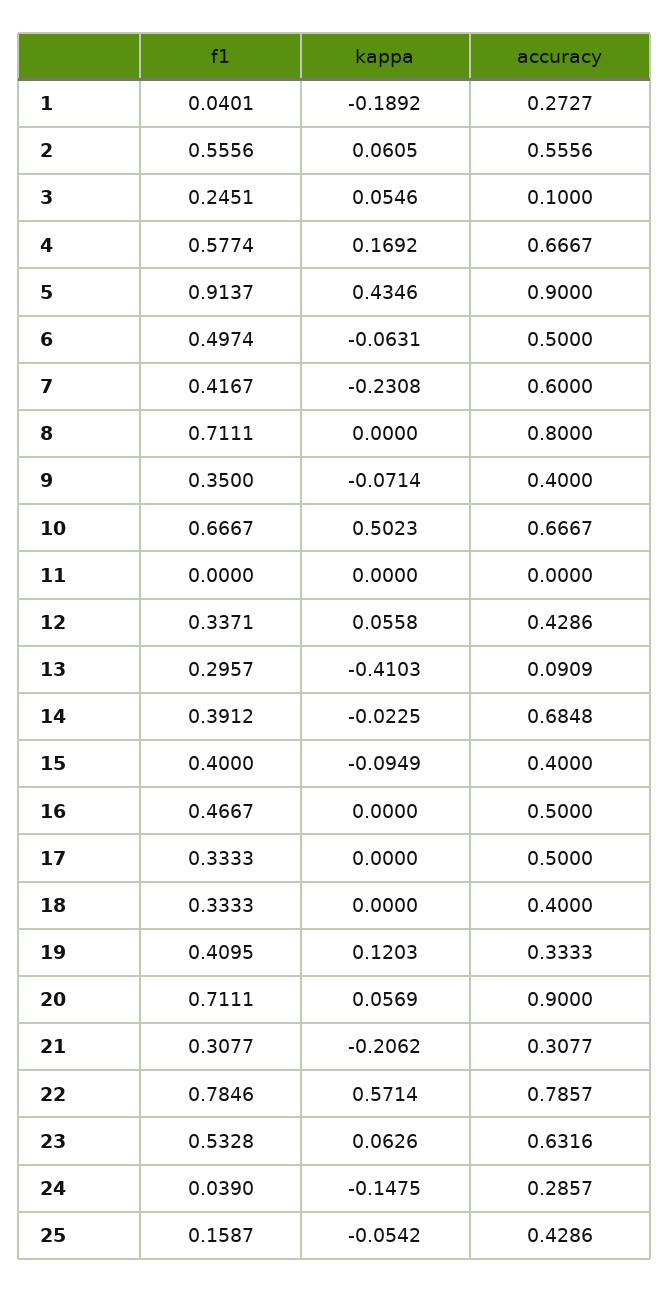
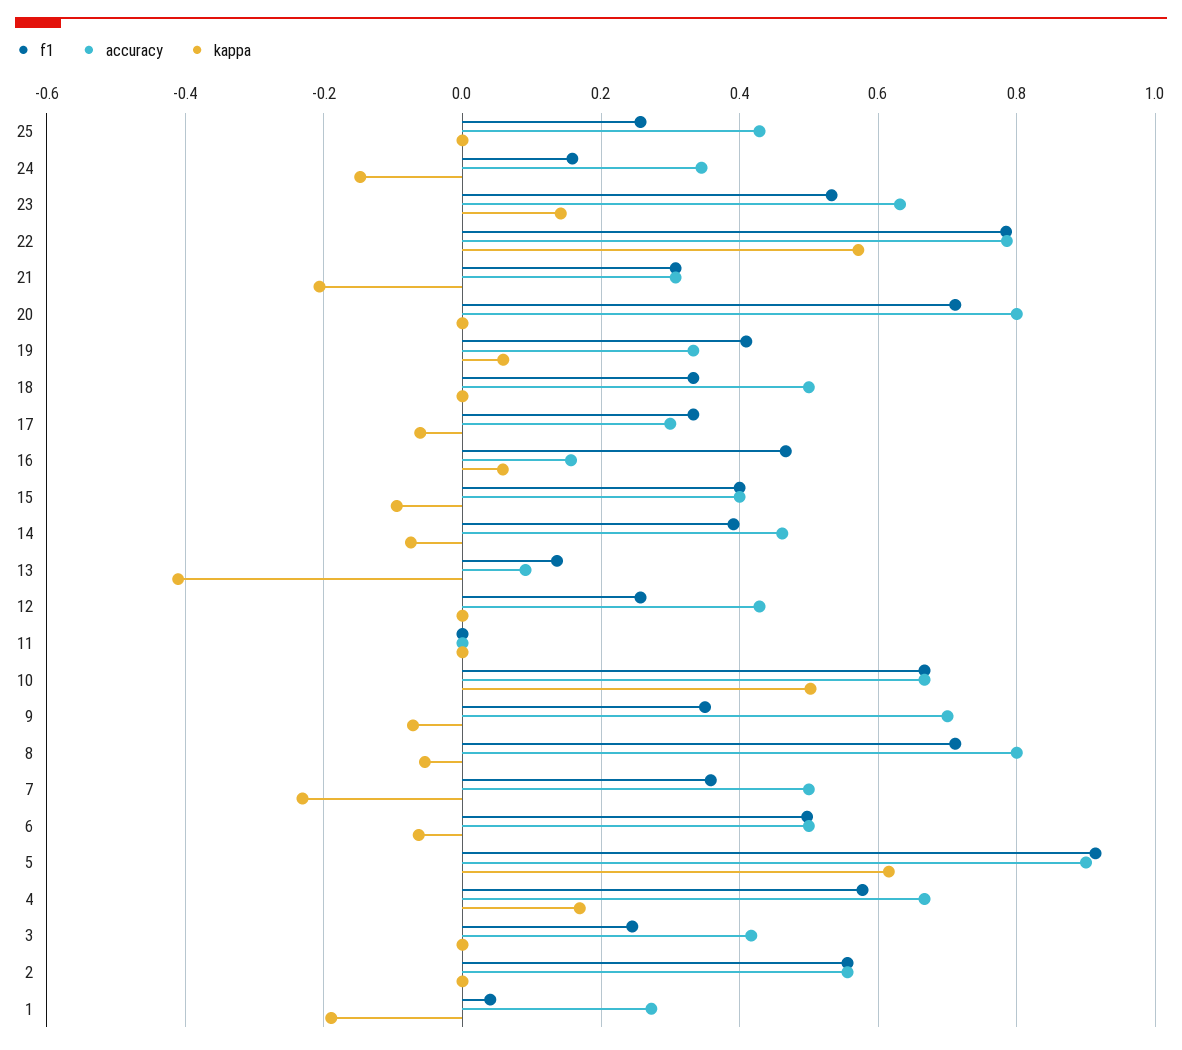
  {
    "f1": {
      "1": 0.0401,
      "2": 0.5556,
      "3": 0.2451,
      "4": 0.5774,
      "5": 0.9137,
      "6": 0.4974,
-     "7": 0.4167,
+     "7": 0.36,
      "8": 0.7111,
      "9": 0.35,
      "10": 0.6667,
      "11": 0,
-     "12": 0.3371,
+     "12": 0.26,
-     "13": 0.2957,
+     "13": 0.14,
      "14": 0.3912,
      "15": 0.4,
      "16": 0.4667,
      "17": 0.3333,
      "18": 0.3333,
      "19": 0.4095,
      "20": 0.7111,
      "21": 0.3077,
      "22": 0.7846,
      "23": 0.5328,
-     "24": 0.039,
+     "24": 0.16,
-     "25": 0.1587
+     "25": 0.26
    },
    "kappa": {
      "1": -0.1892,
-     "2": 0.0605,
+     "2": 0,
-     "3": 0.0546,
+     "3": 0,
      "4": 0.1692,
-     "5": 0.4346,
+     "5": 0.62,
      "6": -0.0631,
      "7": -0.2308,
-     "8": 0,
+     "8": -0.06,
      "9": -0.0714,
      "10": 0.5023,
      "11": 0,
-     "12": 0.0558,
+     "12": 0,
      "13": -0.4103,
-     "14": -0.0225,
+     "14": -0.08,
      "15": -0.0949,
-     "16": 0,
+     "16": 0.06,
-     "17": 0,
+     "17": -0.06,
      "18": 0,
-     "19": 0.1203,
+     "19": 0.06,
-     "20": 0.0569,
+     "20": 0,
      "21": -0.2062,
      "22": 0.5714,
-     "23": 0.0626,
+     "23": 0.14,
      "24": -0.1475,
-     "25": -0.0542
+     "25": 0
    },
    "accuracy": {
      "1": 0.2727,
      "2": 0.5556,
-     "3": 0.1,
+     "3": 0.42,
      "4": 0.6667,
      "5": 0.9,
      "6": 0.5,
-     "7": 0.6,
+     "7": 0.5,
      "8": 0.8,
-     "9": 0.4,
+     "9": 0.7,
      "10": 0.6667,
      "11": 0,
      "12": 0.4286,
      "13": 0.0909,
-     "14": 0.6848,
+     "14": 0.46,
      "15": 0.4,
-     "16": 0.5,
+     "16": 0.16,
-     "17": 0.5,
+     "17": 0.3,
-     "18": 0.4,
+     "18": 0.5,
      "19": 0.3333,
-     "20": 0.9,
+     "20": 0.8,
      "21": 0.3077,
      "22": 0.7857,
      "23": 0.6316,
-     "24": 0.2857,
+     "24": 0.34,
      "25": 0.4286
    }
  }

